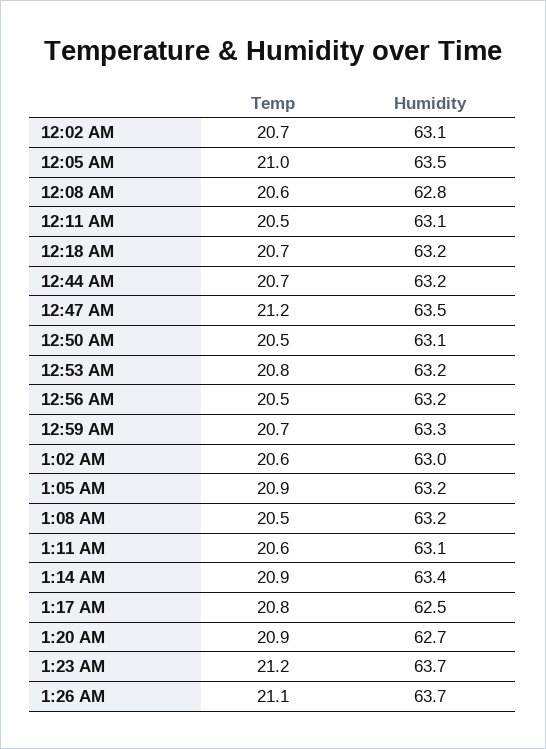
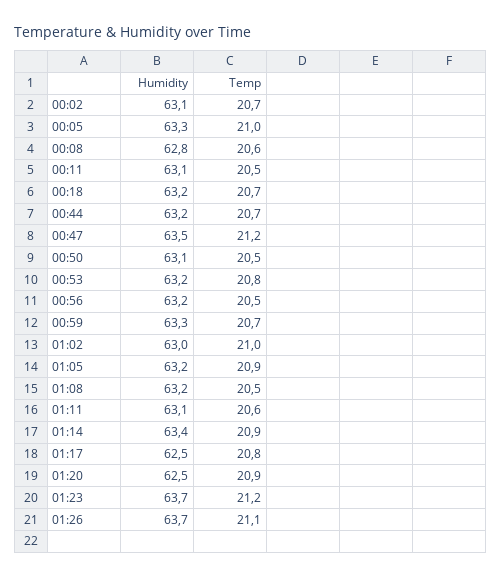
  {
    "Temp": {
      "12:02 AM": 20.7,
      "12:05 AM": 21,
      "12:08 AM": 20.6,
      "12:11 AM": 20.5,
      "12:18 AM": 20.7,
      "12:44 AM": 20.7,
      "12:47 AM": 21.2,
      "12:50 AM": 20.5,
      "12:53 AM": 20.8,
      "12:56 AM": 20.5,
      "12:59 AM": 20.7,
-     "1:02 AM": 20.6,
+     "1:02 AM": 21,
      "1:05 AM": 20.9,
      "1:08 AM": 20.5,
      "1:11 AM": 20.6,
      "1:14 AM": 20.9,
      "1:17 AM": 20.8,
      "1:20 AM": 20.9,
      "1:23 AM": 21.2,
      "1:26 AM": 21.1
    },
    "Humidity": {
      "12:02 AM": 63.1,
-     "12:05 AM": 63.5,
+     "12:05 AM": 63.3,
      "12:08 AM": 62.8,
      "12:11 AM": 63.1,
      "12:18 AM": 63.2,
      "12:44 AM": 63.2,
      "12:47 AM": 63.5,
      "12:50 AM": 63.1,
      "12:53 AM": 63.2,
      "12:56 AM": 63.2,
      "12:59 AM": 63.3,
      "1:02 AM": 63,
      "1:05 AM": 63.2,
      "1:08 AM": 63.2,
      "1:11 AM": 63.1,
      "1:14 AM": 63.4,
      "1:17 AM": 62.5,
-     "1:20 AM": 62.7,
+     "1:20 AM": 62.5,
      "1:23 AM": 63.7,
      "1:26 AM": 63.7
    }
  }

